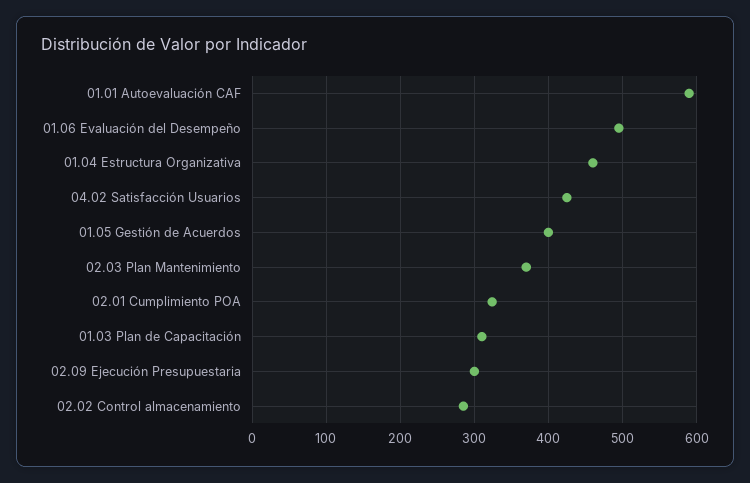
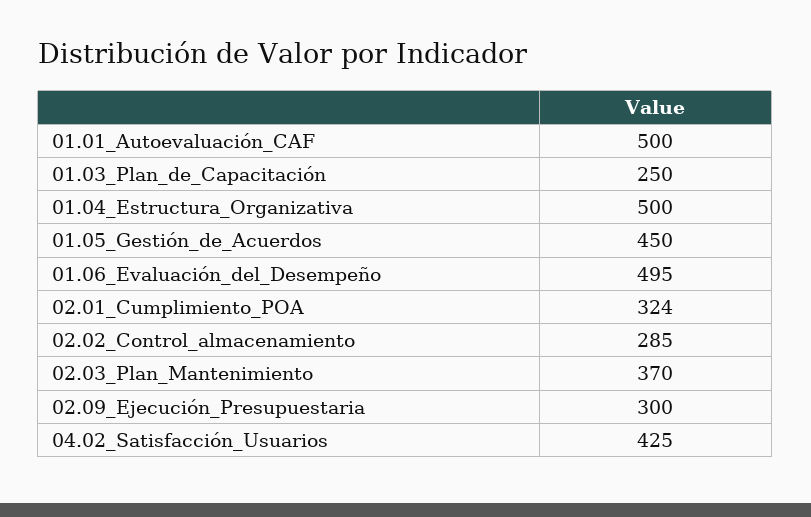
  {
-   "01.01 Autoevaluación CAF": 590,
+   "01.01 Autoevaluación CAF": 500,
    "01.06 Evaluación del Desempeño": 495,
-   "01.04 Estructura Organizativa": 460,
+   "01.04 Estructura Organizativa": 500,
    "04.02 Satisfacción Usuarios": 425,
-   "01.05 Gestión de Acuerdos": 400,
+   "01.05 Gestión de Acuerdos": 450,
    "02.03 Plan Mantenimiento": 370,
    "02.01 Cumplimiento POA": 324,
-   "01.03 Plan de Capacitación": 310,
+   "01.03 Plan de Capacitación": 250,
    "02.09 Ejecución Presupuestaria": 300,
    "02.02 Control almacenamiento": 285
  }

